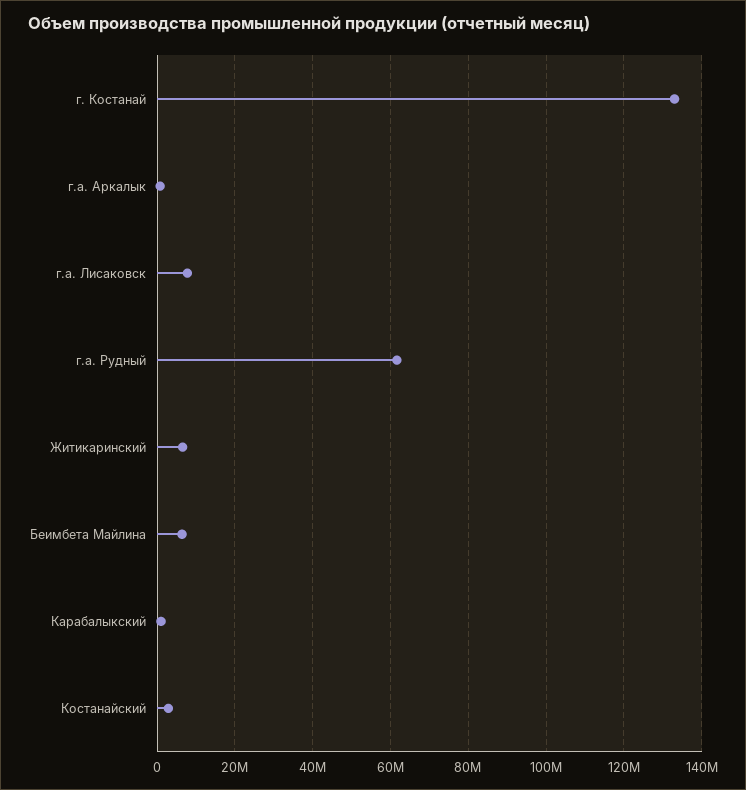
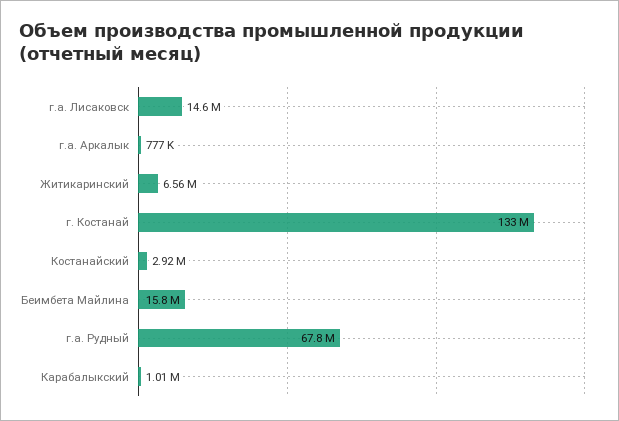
  {
    "г. Костанай": 133000000,
    "г.а. Аркалык": 777000,
-   "г.а. Лисаковск": 8000000,
+   "г.а. Лисаковск": 14600000,
-   "г.а. Рудный": 62000000,
+   "г.а. Рудный": 67800000,
    "Житикаринский": 6560000,
-   "Беимбета Майлина": 6000000,
+   "Беимбета Майлина": 15800000,
    "Карабалыкский": 1010000,
    "Костанайский": 2920000
  }

